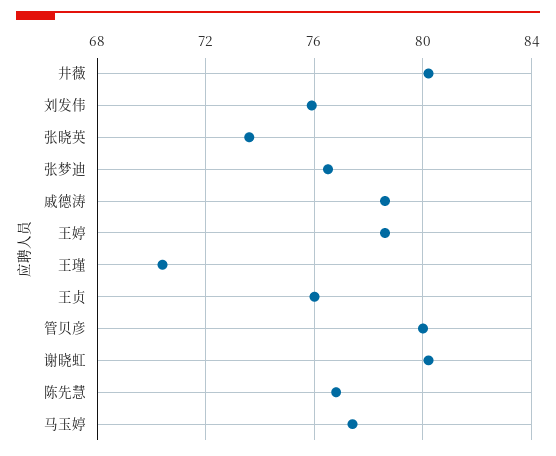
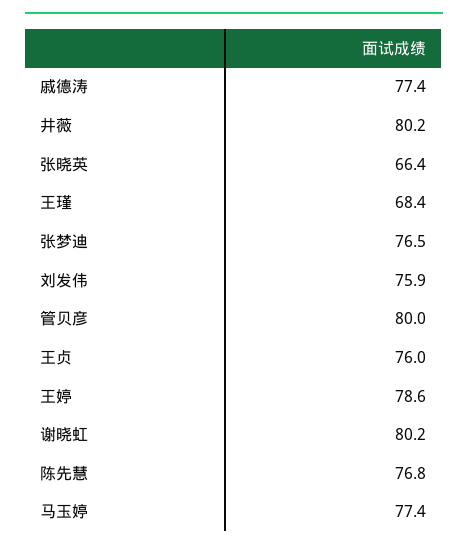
  {
    "井薇": 80.2,
    "刘发伟": 75.9,
-   "张晓英": 73.5,
+   "张晓英": 66.4,
    "张梦迪": 76.5,
-   "戚德涛": 78.5,
+   "戚德涛": 77.4,
    "王婷": 78.6,
-   "王瑾": 70.5,
+   "王瑾": 68.4,
    "王贞": 76,
    "管贝彦": 80,
    "谢晓虹": 80.2,
    "陈先慧": 76.8,
    "马玉婷": 77.4
  }

